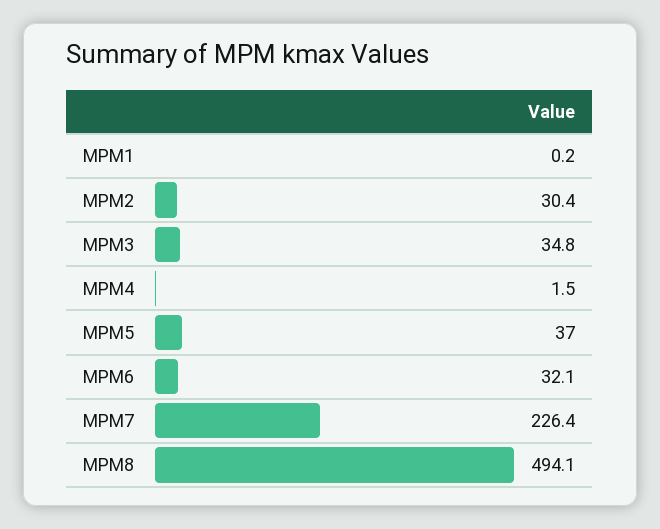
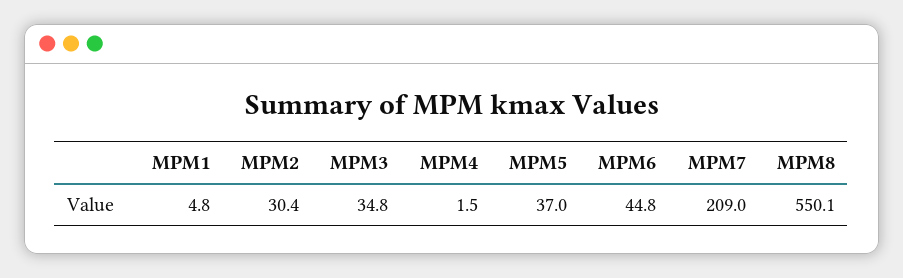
  {
-   "MPM1": 0.2,
+   "MPM1": 4.8,
    "MPM2": 30.4,
    "MPM3": 34.8,
    "MPM4": 1.5,
    "MPM5": 37,
-   "MPM6": 32.1,
+   "MPM6": 44.8,
-   "MPM7": 226.4,
+   "MPM7": 209,
-   "MPM8": 494.1
+   "MPM8": 550.1
  }

